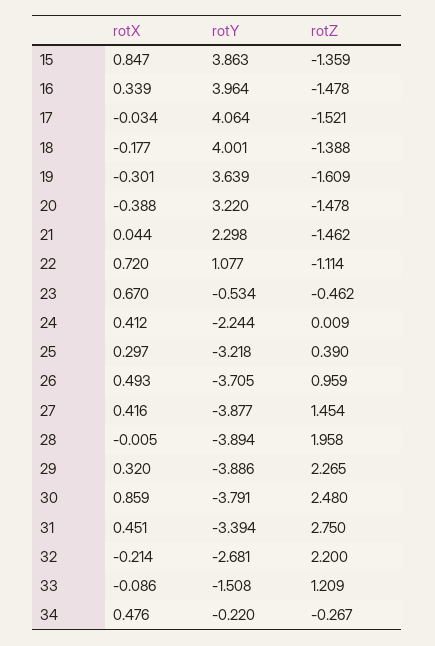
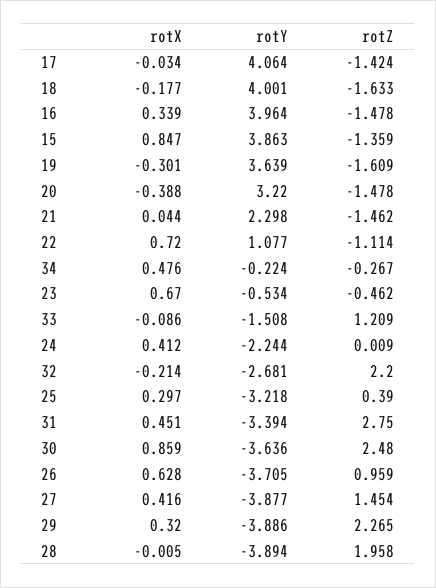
  {
    "rotX": {
      "15": 0.847,
      "16": 0.339,
      "17": -0.034,
      "18": -0.177,
      "19": -0.301,
      "20": -0.388,
      "21": 0.044,
      "22": 0.72,
      "23": 0.67,
      "24": 0.412,
      "25": 0.297,
-     "26": 0.493,
+     "26": 0.628,
      "27": 0.416,
      "28": -0.005,
      "29": 0.32,
      "30": 0.859,
      "31": 0.451,
      "32": -0.214,
      "33": -0.086,
      "34": 0.476
    },
    "rotY": {
      "15": 3.863,
      "16": 3.964,
      "17": 4.064,
      "18": 4.001,
      "19": 3.639,
      "20": 3.22,
      "21": 2.298,
      "22": 1.077,
      "23": -0.534,
      "24": -2.244,
      "25": -3.218,
      "26": -3.705,
      "27": -3.877,
      "28": -3.894,
      "29": -3.886,
-     "30": -3.791,
+     "30": -3.636,
      "31": -3.394,
      "32": -2.681,
      "33": -1.508,
-     "34": -0.22
+     "34": -0.224
    },
    "rotZ": {
      "15": -1.359,
      "16": -1.478,
-     "17": -1.521,
+     "17": -1.424,
-     "18": -1.388,
+     "18": -1.633,
      "19": -1.609,
      "20": -1.478,
      "21": -1.462,
      "22": -1.114,
      "23": -0.462,
      "24": 0.009,
      "25": 0.39,
      "26": 0.959,
      "27": 1.454,
      "28": 1.958,
      "29": 2.265,
      "30": 2.48,
      "31": 2.75,
      "32": 2.2,
      "33": 1.209,
      "34": -0.267
    }
  }

